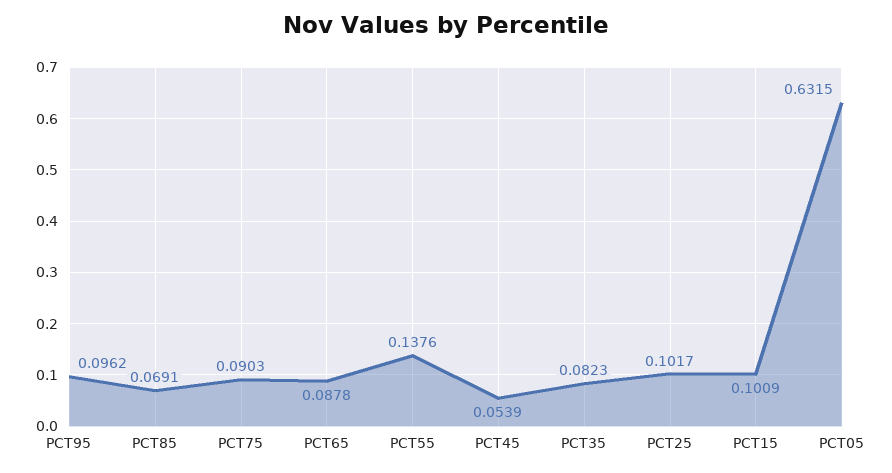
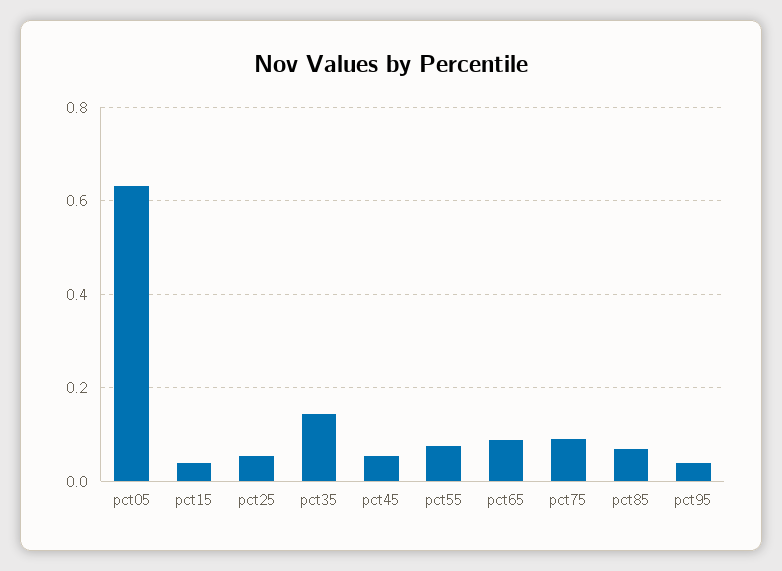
  {
-   "PCT95": 0.0962,
+   "PCT95": 0.04,
    "PCT85": 0.0691,
    "PCT75": 0.0903,
    "PCT65": 0.0878,
-   "PCT55": 0.1376,
+   "PCT55": 0.08,
    "PCT45": 0.0539,
-   "PCT35": 0.0823,
+   "PCT35": 0.14,
-   "PCT25": 0.1017,
+   "PCT25": 0.06,
-   "PCT15": 0.1009,
+   "PCT15": 0.04,
    "PCT05": 0.6315
  }

